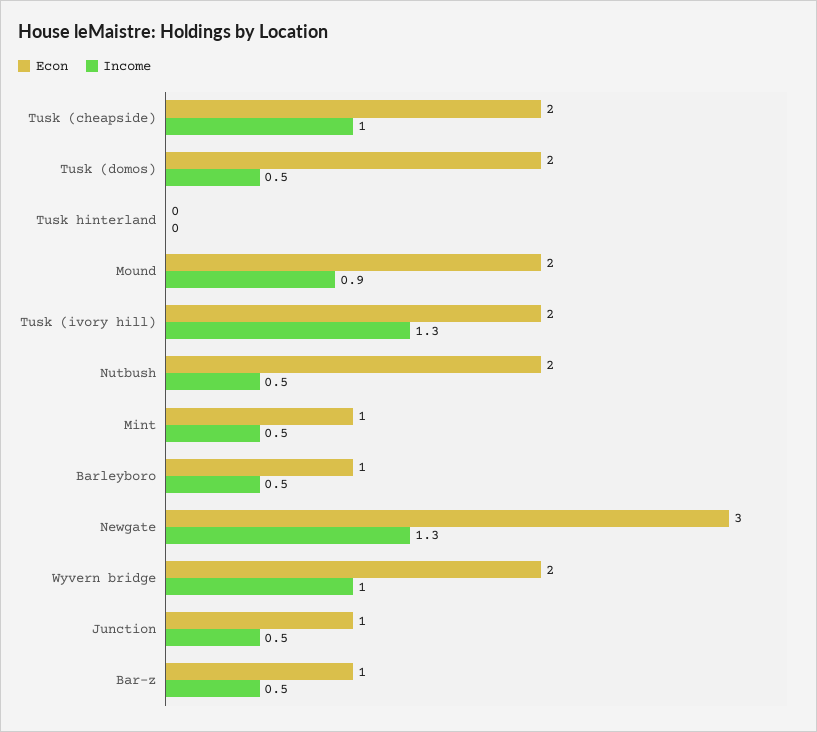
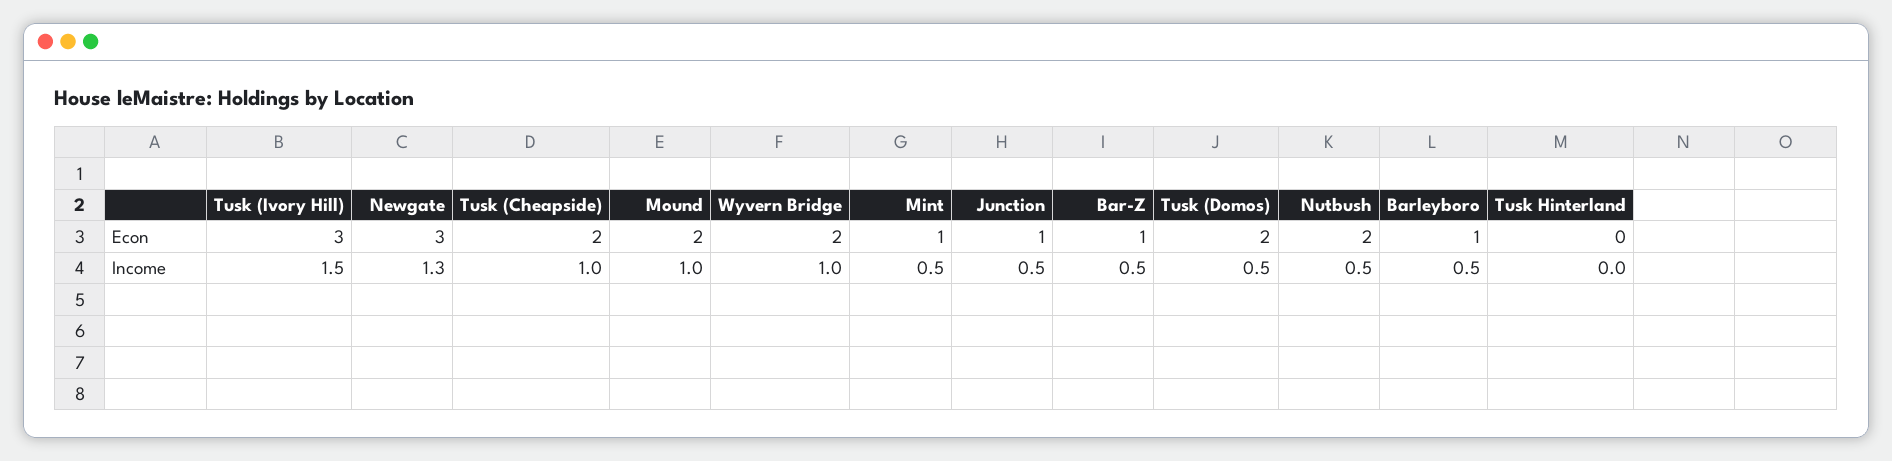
  {
    "Econ": {
      "Tusk (cheapside)": 2,
      "Tusk (domos)": 2,
      "Tusk hinterland": 0,
      "Mound": 2,
-     "Tusk (ivory hill)": 2,
+     "Tusk (ivory hill)": 3,
      "Nutbush": 2,
      "Mint": 1,
      "Barleyboro": 1,
      "Newgate": 3,
      "Wyvern bridge": 2,
      "Junction": 1,
      "Bar-z": 1
    },
    "Income": {
      "Tusk (cheapside)": 1,
      "Tusk (domos)": 0.5,
      "Tusk hinterland": 0,
-     "Mound": 0.9,
+     "Mound": 1,
-     "Tusk (ivory hill)": 1.3,
+     "Tusk (ivory hill)": 1.5,
      "Nutbush": 0.5,
      "Mint": 0.5,
      "Barleyboro": 0.5,
      "Newgate": 1.3,
      "Wyvern bridge": 1,
      "Junction": 0.5,
      "Bar-z": 0.5
    }
  }

